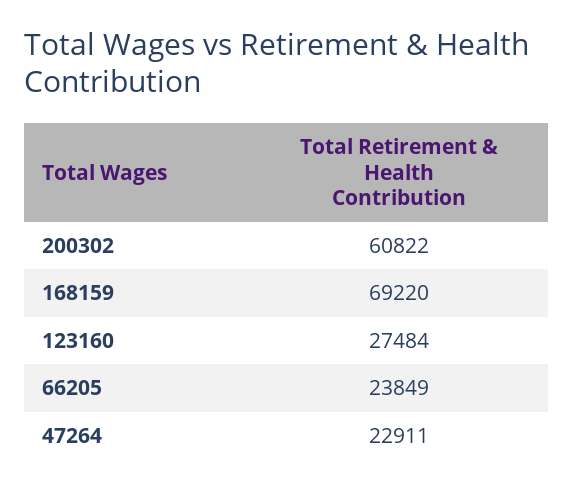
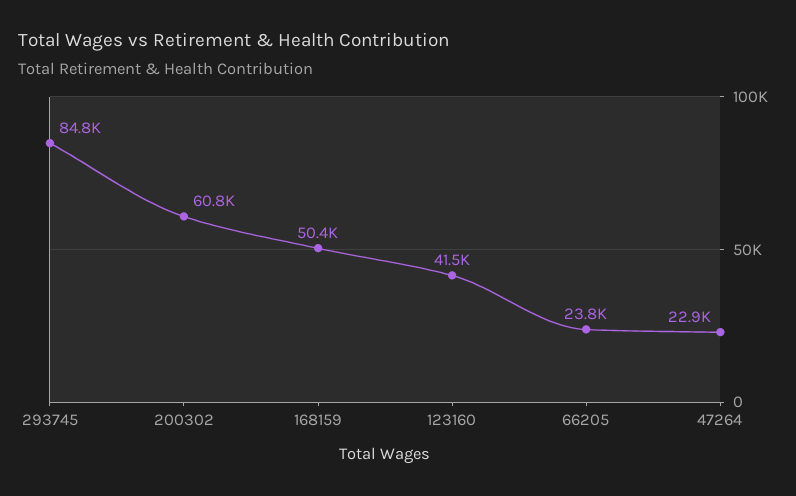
  {
    "200302": 60822,
-   "168159": 69220,
+   "168159": 50400,
-   "123160": 27484,
+   "123160": 41500,
    "66205": 23849,
-   "47264": 22911
+   "47264": 22911,
+   "293745": 84800
  }

